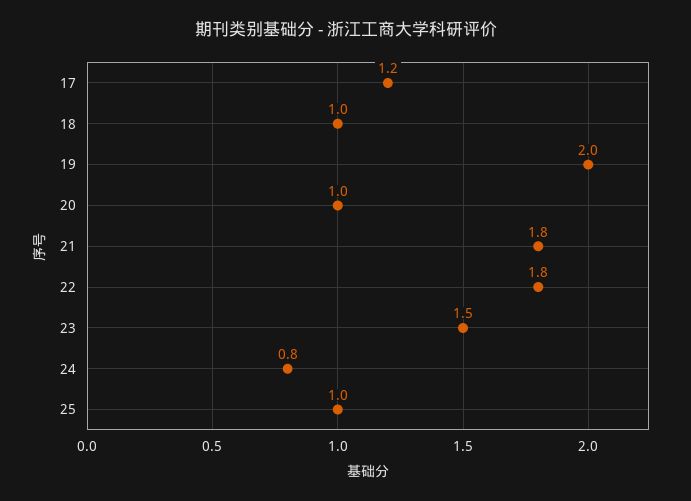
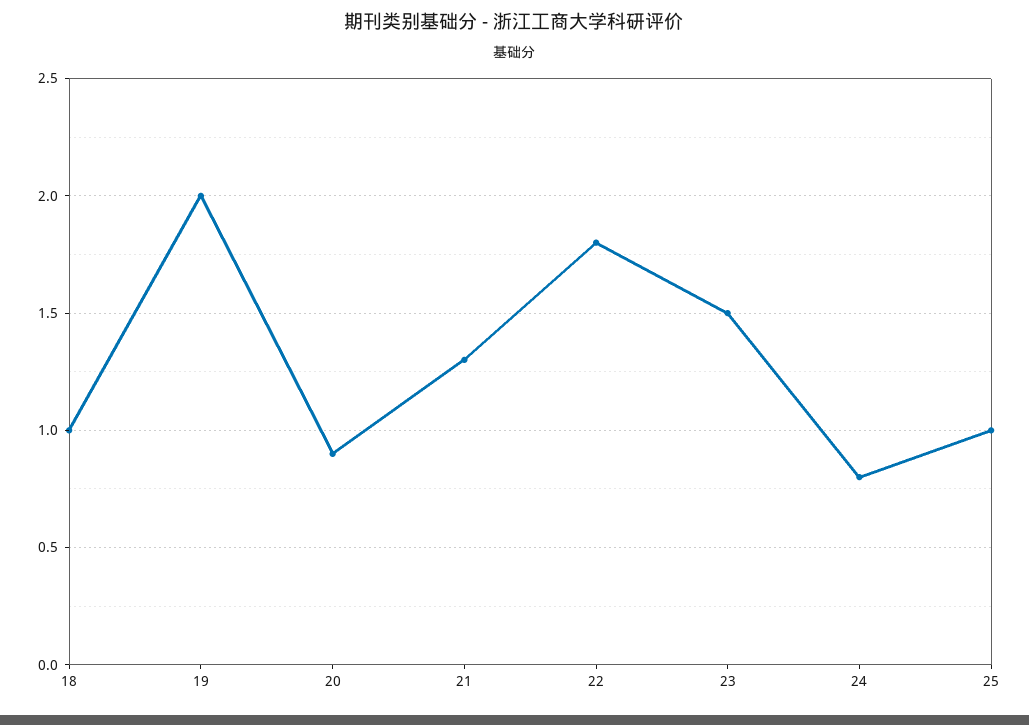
  {
-   "17": 1.2,
    "18": 1,
    "19": 2,
-   "20": 1,
+   "20": 0.9,
-   "21": 1.8,
+   "21": 1.3,
    "22": 1.8,
    "23": 1.5,
    "24": 0.8,
    "25": 1
  }

